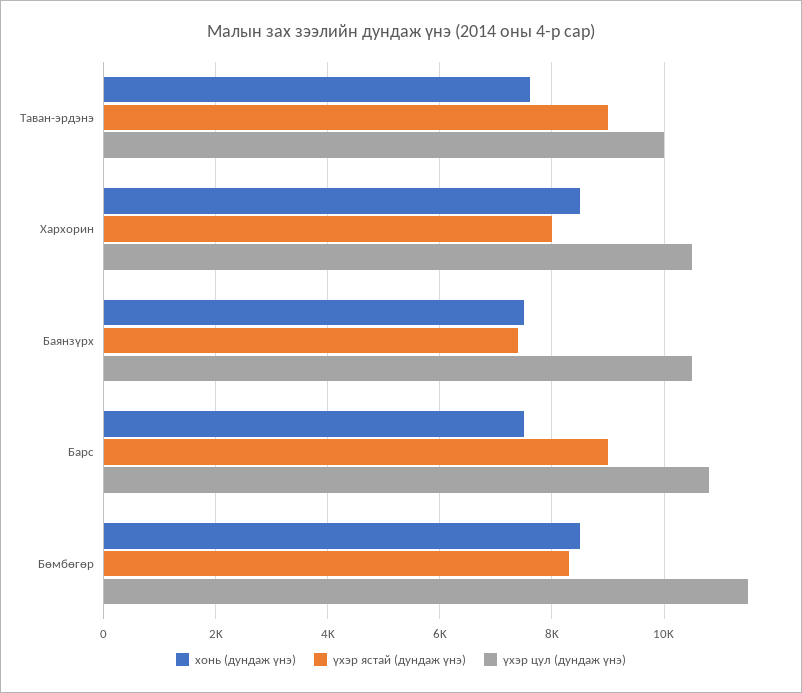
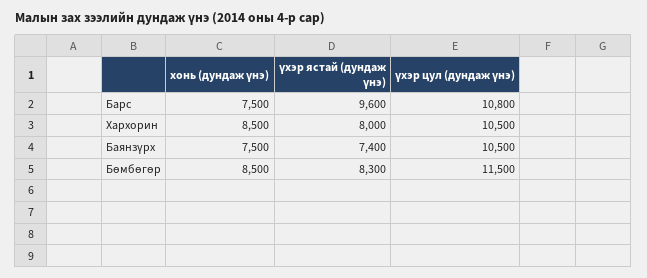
  {
    "хонь (дундаж үнэ)": {
-     "Таван-эрдэнэ": 7600,
      "Хархорин": 8500,
      "Баянзүрх": 7500,
      "Барс": 7500,
      "Бөмбөгөр": 8500
    },
    "үхэр ястай (дундаж үнэ)": {
-     "Таван-эрдэнэ": 9000,
      "Хархорин": 8000,
      "Баянзүрх": 7400,
-     "Барс": 9000,
+     "Барс": 9600,
      "Бөмбөгөр": 8300
    },
    "үхэр цул (дундаж үнэ)": {
-     "Таван-эрдэнэ": 10000,
      "Хархорин": 10500,
      "Баянзүрх": 10500,
      "Барс": 10800,
      "Бөмбөгөр": 11500
    }
  }

